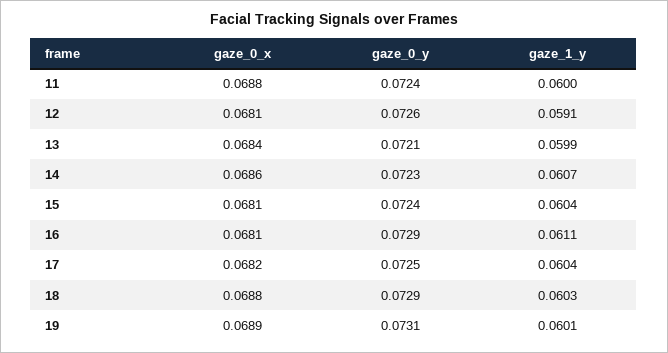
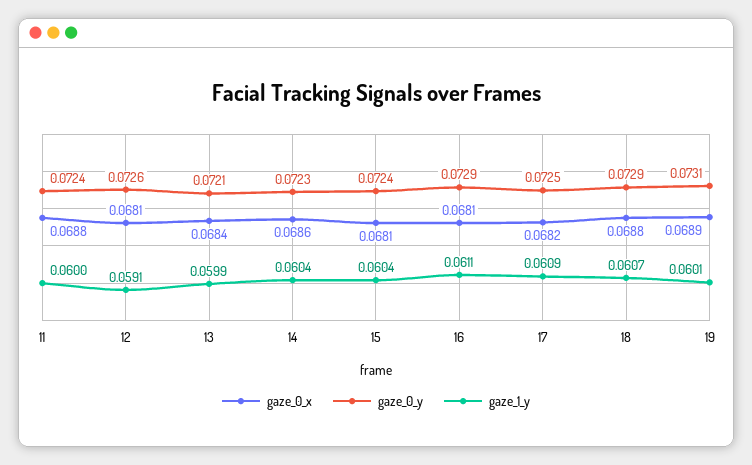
  {
    "gaze_0_x": {
      "11": 0.0688,
      "12": 0.0681,
      "13": 0.0684,
      "14": 0.0686,
      "15": 0.0681,
      "16": 0.0681,
      "17": 0.0682,
      "18": 0.0688,
      "19": 0.0689
    },
    "gaze_0_y": {
      "11": 0.0724,
      "12": 0.0726,
      "13": 0.0721,
      "14": 0.0723,
      "15": 0.0724,
      "16": 0.0729,
      "17": 0.0725,
      "18": 0.0729,
      "19": 0.0731
    },
    "gaze_1_y": {
      "11": 0.06,
      "12": 0.0591,
      "13": 0.0599,
-     "14": 0.0607,
+     "14": 0.0604,
      "15": 0.0604,
      "16": 0.0611,
-     "17": 0.0604,
+     "17": 0.0609,
-     "18": 0.0603,
+     "18": 0.0607,
      "19": 0.0601
    }
  }

